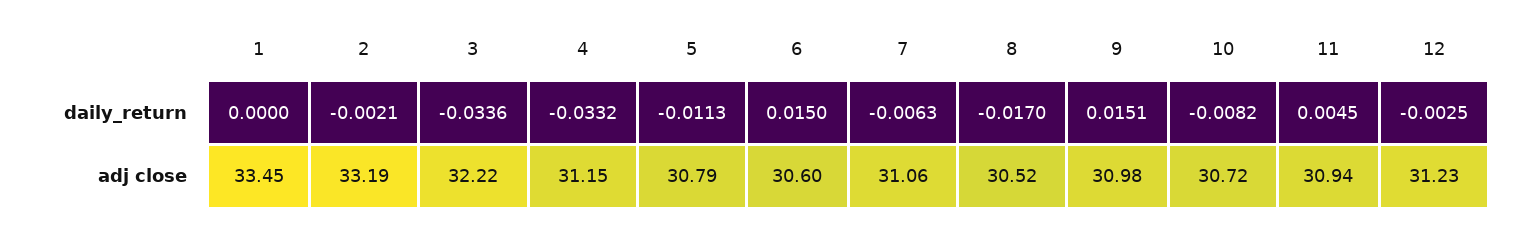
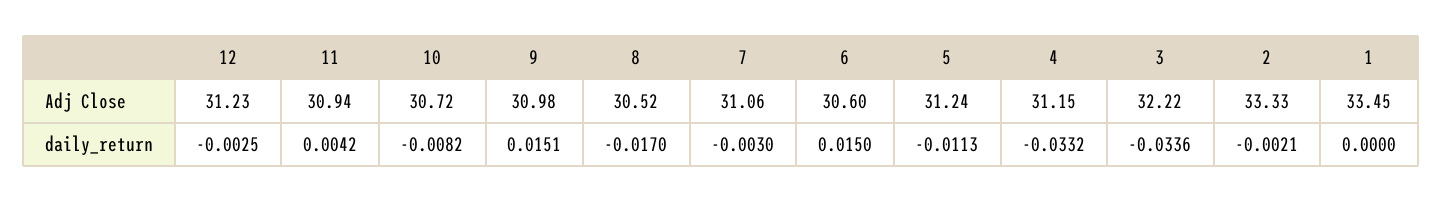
  {
    "1": {
      "daily_return": 0,
      "adj close": 33.45
    },
    "2": {
      "daily_return": -0.0021,
-     "adj close": 33.19
+     "adj close": 33.33
    },
    "3": {
      "daily_return": -0.0336,
      "adj close": 32.22
    },
    "4": {
      "daily_return": -0.0332,
      "adj close": 31.15
    },
    "5": {
      "daily_return": -0.0113,
-     "adj close": 30.79
+     "adj close": 31.24
    },
    "6": {
      "daily_return": 0.015,
      "adj close": 30.6
    },
    "7": {
-     "daily_return": -0.0063,
+     "daily_return": -0.003,
      "adj close": 31.06
    },
    "8": {
      "daily_return": -0.017,
      "adj close": 30.52
    },
    "9": {
      "daily_return": 0.0151,
      "adj close": 30.98
    },
    "10": {
      "daily_return": -0.0082,
      "adj close": 30.72
    },
    "11": {
-     "daily_return": 0.0045,
+     "daily_return": 0.0042,
      "adj close": 30.94
    },
    "12": {
      "daily_return": -0.0025,
      "adj close": 31.23
    }
  }

